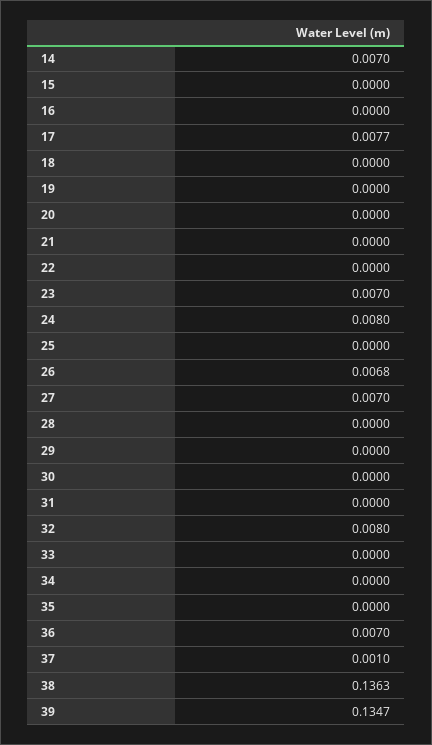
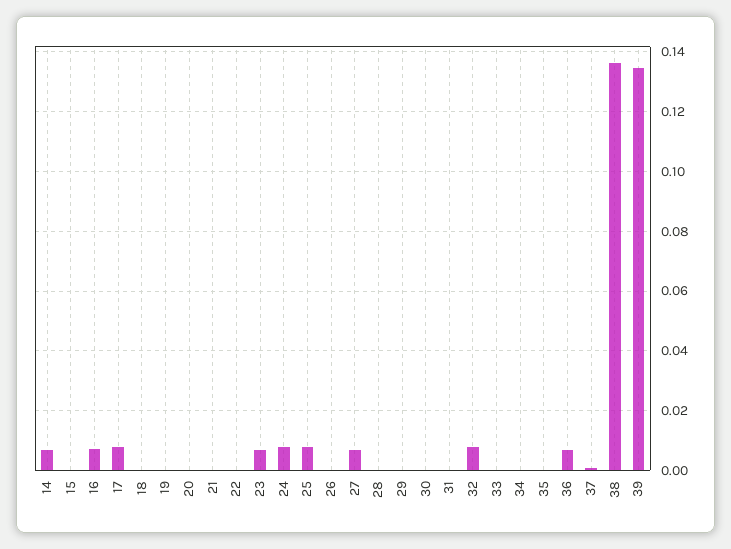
  {
    "14": 0.007,
    "15": 0,
-   "16": 0,
+   "16": 0.0075,
    "17": 0.0077,
    "18": 0,
    "19": 0,
    "20": 0,
    "21": 0,
    "22": 0,
    "23": 0.007,
    "24": 0.008,
-   "25": 0,
+   "25": 0.0075,
-   "26": 0.0068,
+   "26": 0,
    "27": 0.007,
    "28": 0,
    "29": 0,
    "30": 0,
    "31": 0,
    "32": 0.008,
    "33": 0,
    "34": 0,
    "35": 0,
    "36": 0.007,
    "37": 0.001,
    "38": 0.1363,
    "39": 0.1347
  }

